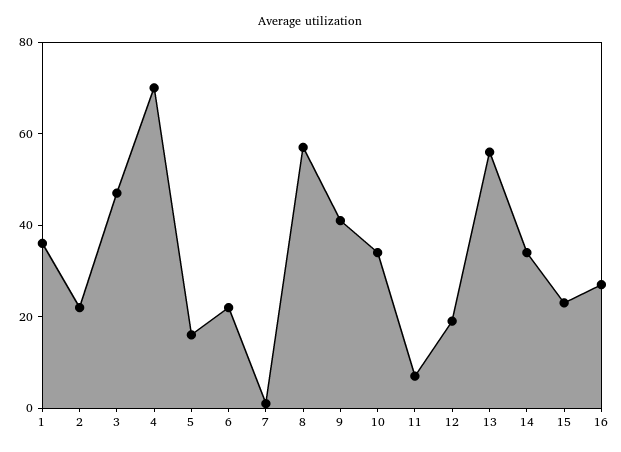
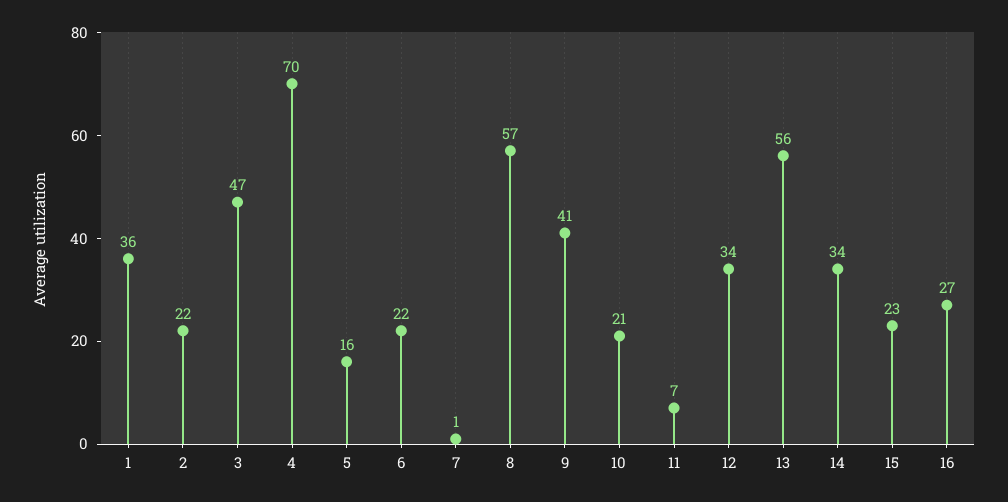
  {
    "1": 36,
    "2": 22,
    "3": 47,
    "4": 70,
    "5": 16,
    "6": 22,
    "7": 1,
    "8": 57,
    "9": 41,
-   "10": 35,
+   "10": 21,
    "11": 7,
-   "12": 20,
+   "12": 34,
    "13": 56,
    "14": 34,
    "15": 23,
    "16": 27
  }

